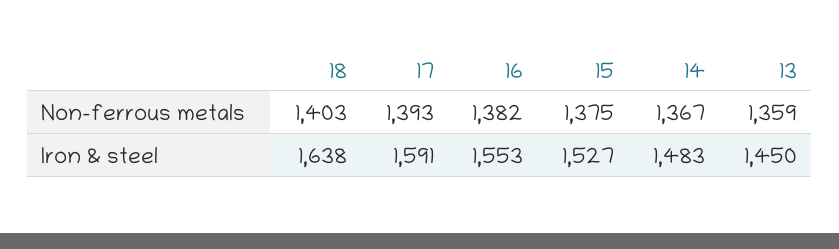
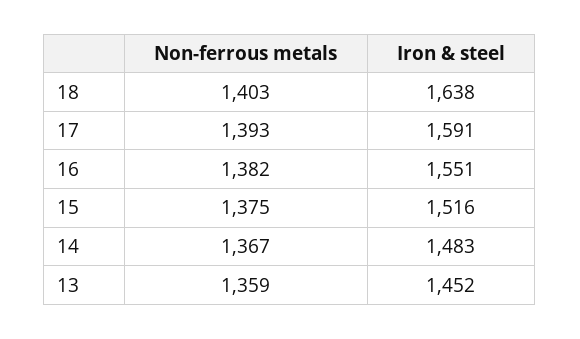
  {
    "18": {
      "Non-ferrous metals": 1403,
      "Iron & steel": 1638
    },
    "17": {
      "Non-ferrous metals": 1393,
      "Iron & steel": 1591
    },
    "16": {
      "Non-ferrous metals": 1382,
-     "Iron & steel": 1553
+     "Iron & steel": 1551
    },
    "15": {
      "Non-ferrous metals": 1375,
-     "Iron & steel": 1527
+     "Iron & steel": 1516
    },
    "14": {
      "Non-ferrous metals": 1367,
      "Iron & steel": 1483
    },
    "13": {
      "Non-ferrous metals": 1359,
-     "Iron & steel": 1450
+     "Iron & steel": 1452
    }
  }

